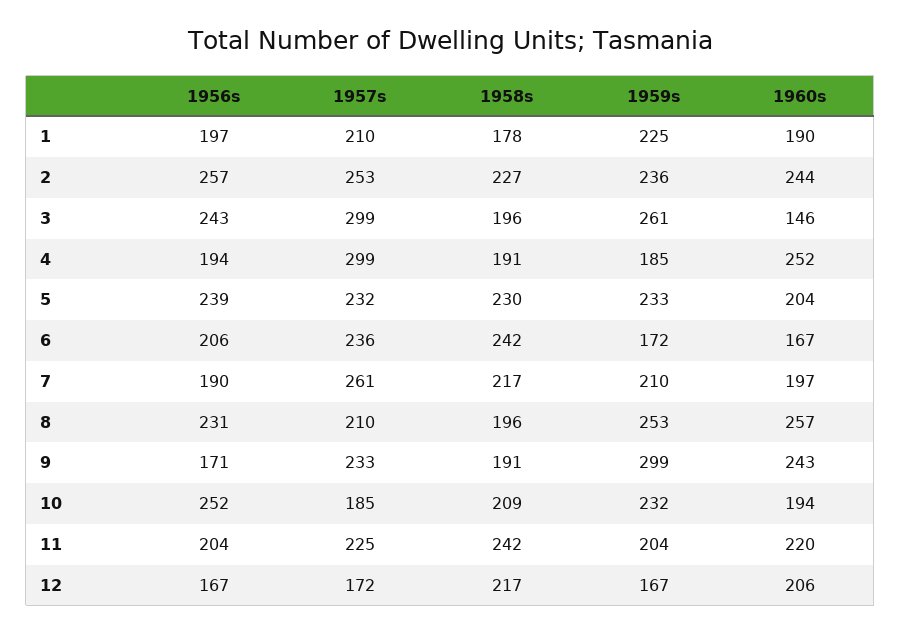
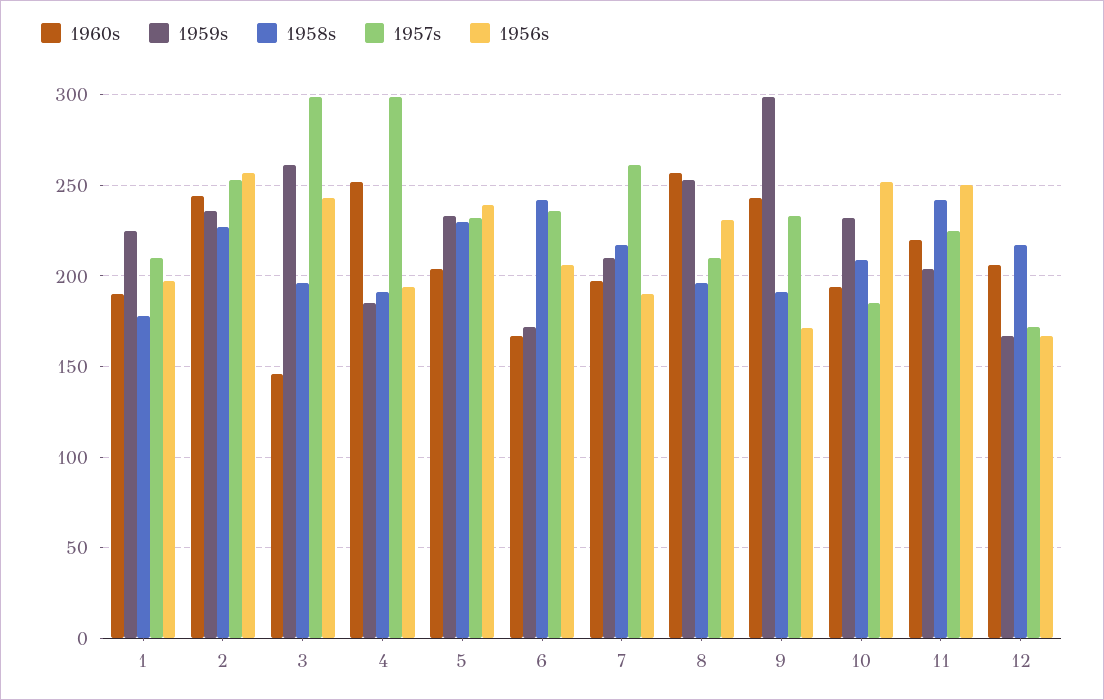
  {
    "1956s": {
      "1": 197,
      "2": 257,
      "3": 243,
      "4": 194,
      "5": 239,
      "6": 206,
      "7": 190,
      "8": 231,
      "9": 171,
      "10": 252,
-     "11": 204,
+     "11": 250,
      "12": 167
    },
    "1957s": {
      "1": 210,
      "2": 253,
      "3": 299,
      "4": 299,
      "5": 232,
      "6": 236,
      "7": 261,
      "8": 210,
      "9": 233,
      "10": 185,
      "11": 225,
      "12": 172
    },
    "1958s": {
      "1": 178,
      "2": 227,
      "3": 196,
      "4": 191,
      "5": 230,
      "6": 242,
      "7": 217,
      "8": 196,
      "9": 191,
      "10": 209,
      "11": 242,
      "12": 217
    },
    "1959s": {
      "1": 225,
      "2": 236,
      "3": 261,
      "4": 185,
      "5": 233,
      "6": 172,
      "7": 210,
      "8": 253,
      "9": 299,
      "10": 232,
      "11": 204,
      "12": 167
    },
    "1960s": {
      "1": 190,
      "2": 244,
      "3": 146,
      "4": 252,
      "5": 204,
      "6": 167,
      "7": 197,
      "8": 257,
      "9": 243,
      "10": 194,
      "11": 220,
      "12": 206
    }
  }

